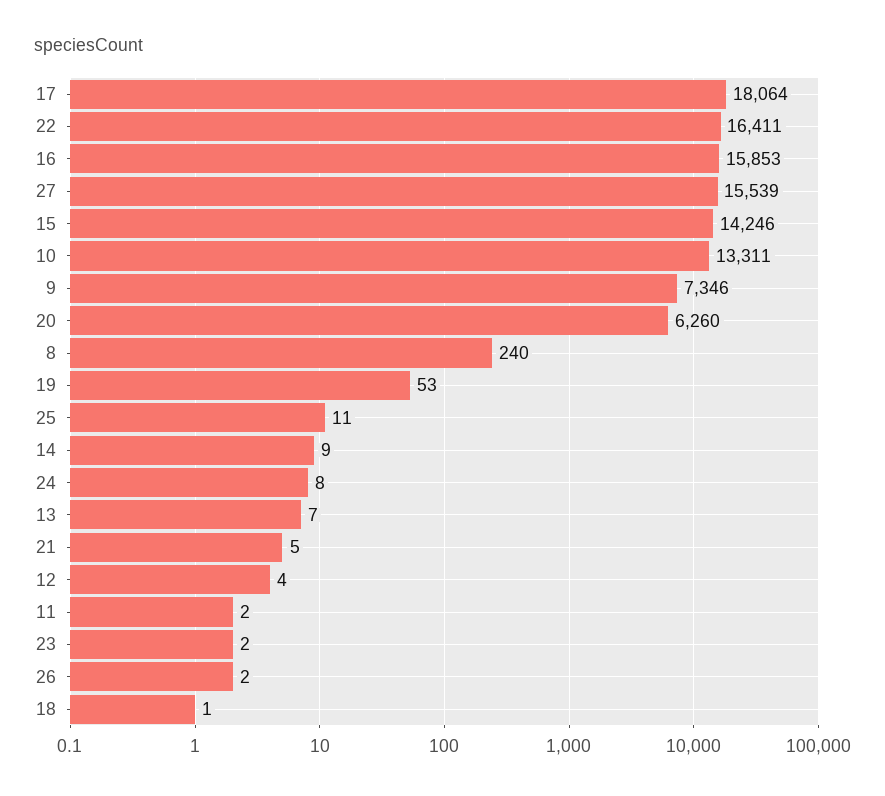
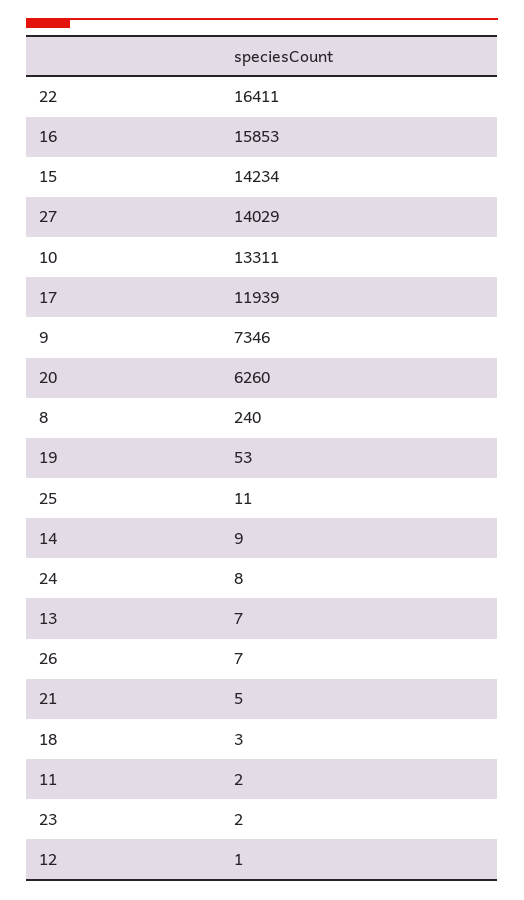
  {
-   "17": 18064,
+   "17": 11939,
    "22": 16411,
    "16": 15853,
-   "27": 15539,
+   "27": 14029,
-   "15": 14246,
+   "15": 14234,
    "10": 13311,
    "9": 7346,
    "20": 6260,
    "8": 240,
    "19": 53,
    "25": 11,
    "14": 9,
    "24": 8,
    "13": 7,
    "21": 5,
-   "12": 4,
+   "12": 1,
    "11": 2,
    "23": 2,
-   "26": 2,
+   "26": 7,
-   "18": 1
+   "18": 3
  }

